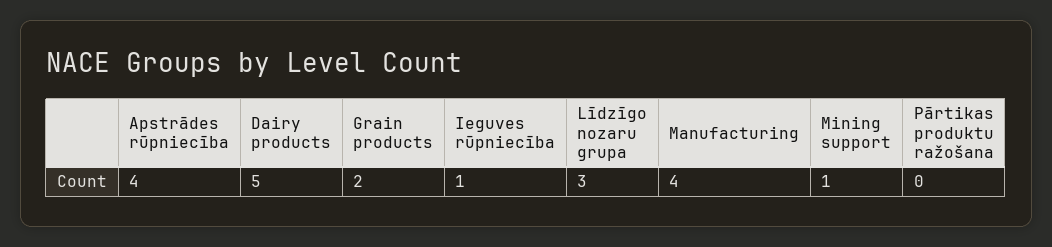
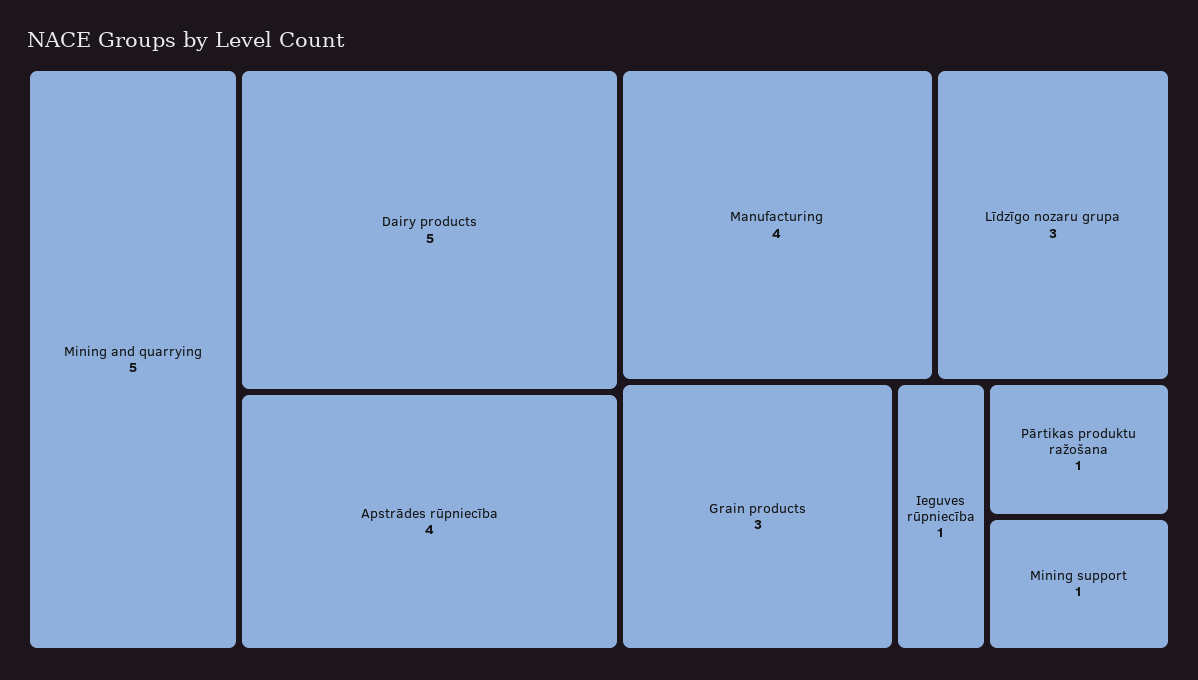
  {
    "Apstrādes rūpniecība": 4,
    "Dairy products": 5,
-   "Grain products": 2,
+   "Grain products": 3,
    "Ieguves rūpniecība": 1,
    "Līdzīgo nozaru grupa": 3,
    "Manufacturing": 4,
    "Mining support": 1,
-   "Pārtikas produktu ražošana": 0
+   "Pārtikas produktu ražošana": 1,
+   "Mining and quarrying": 5
  }

